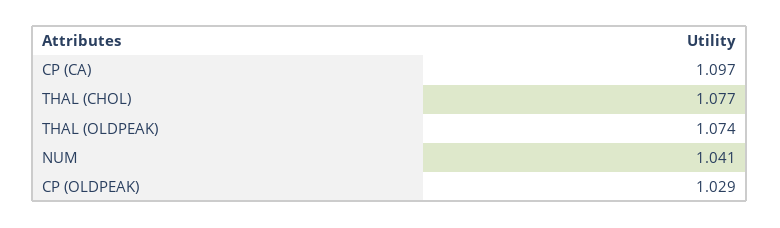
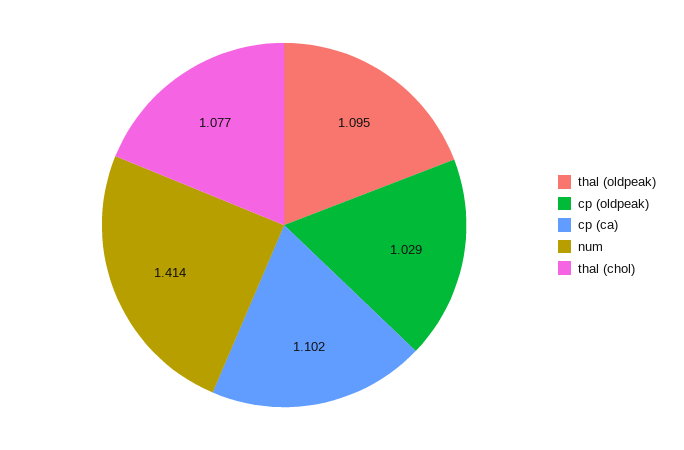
  {
-   "CP (CA)": 1.097,
+   "CP (CA)": 1.102,
    "THAL (CHOL)": 1.077,
-   "THAL (OLDPEAK)": 1.074,
+   "THAL (OLDPEAK)": 1.095,
-   "NUM": 1.041,
+   "NUM": 1.414,
    "CP (OLDPEAK)": 1.029
  }

